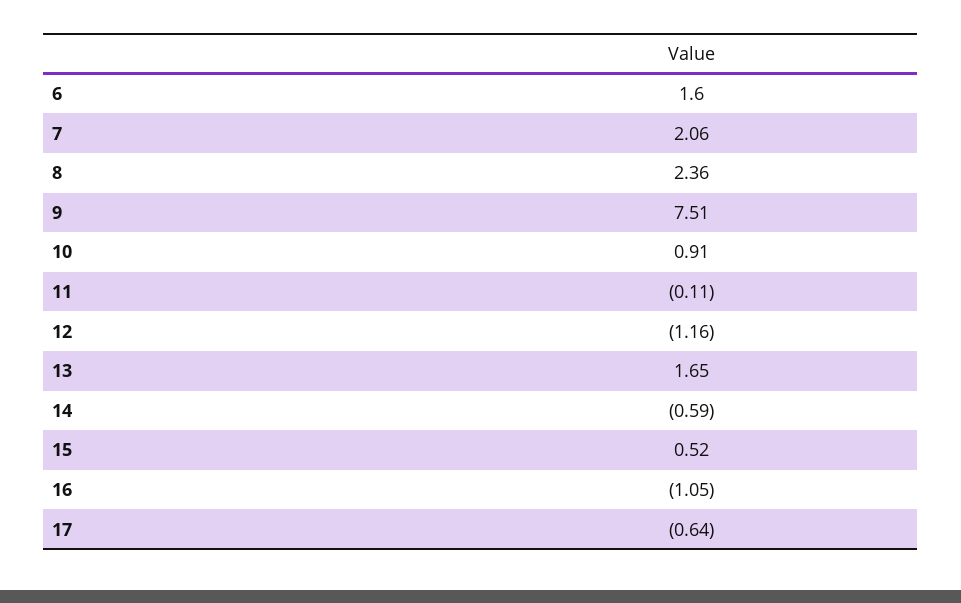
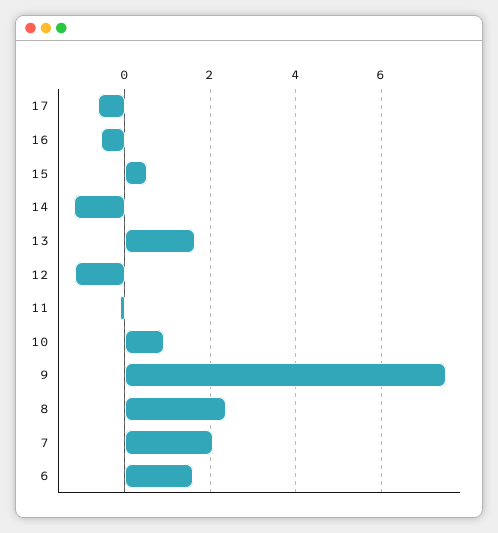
  {
    "6": 1.6,
    "7": 2.06,
    "8": 2.36,
    "9": 7.51,
    "10": 0.91,
    "11": -0.11,
    "12": -1.16,
    "13": 1.65,
-   "14": -0.59,
+   "14": -1.2,
    "15": 0.52,
-   "16": -1.05,
+   "16": -0.6,
    "17": -0.64
  }

